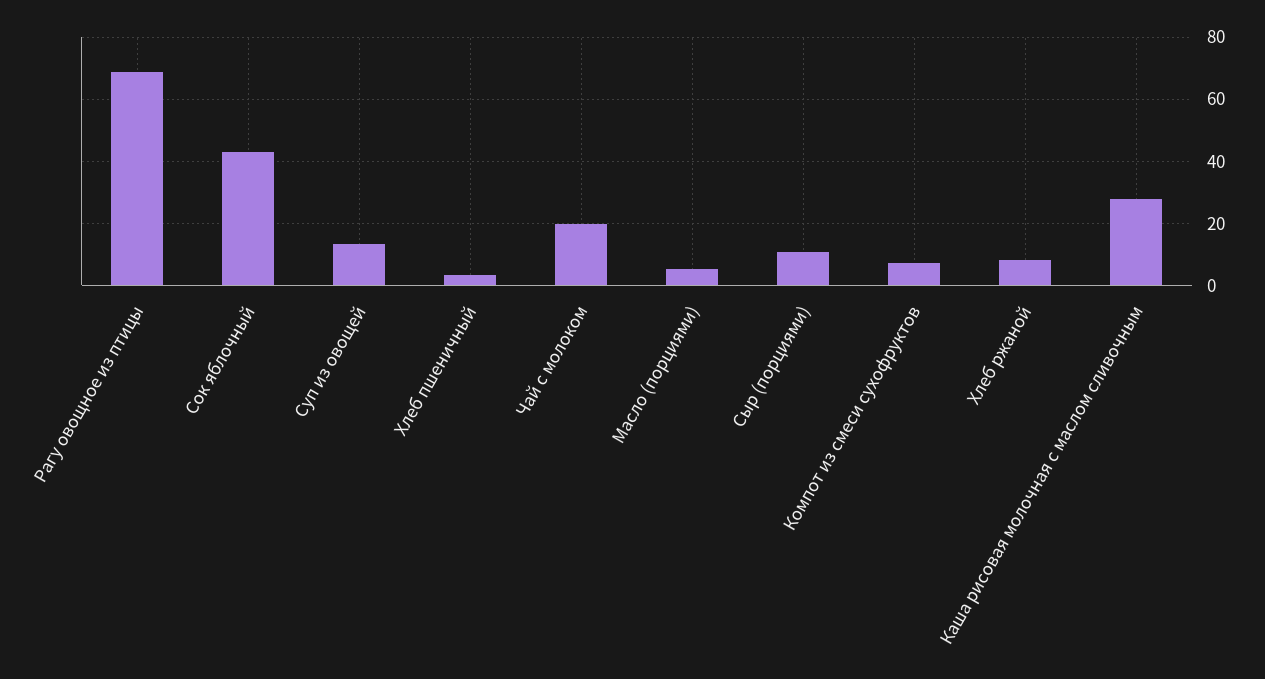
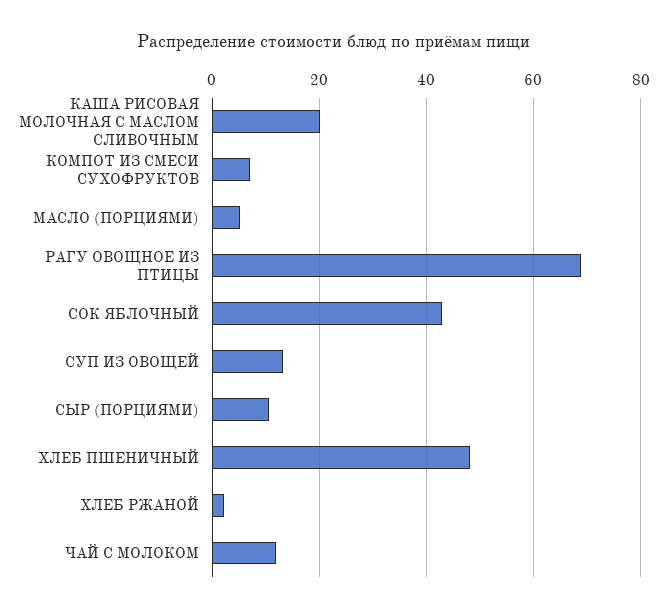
  {
    "Рагу овощное из птицы": 68,
    "Сок яблочный": 44,
    "Суп из овощей": 14,
-   "Хлеб пшеничный": 4,
+   "Хлеб пшеничный": 48,
-   "Чай с молоком": 20,
+   "Чай с молоком": 12,
    "Масло (порциями)": 6,
    "Сыр (порциями)": 10,
    "Компот из смеси сухофруктов": 8,
-   "Хлеб ржаной": 8,
+   "Хлеб ржаной": 2,
-   "Каша рисовая молочная с маслом сливочным": 28
+   "Каша рисовая молочная с маслом сливочным": 20
  }

